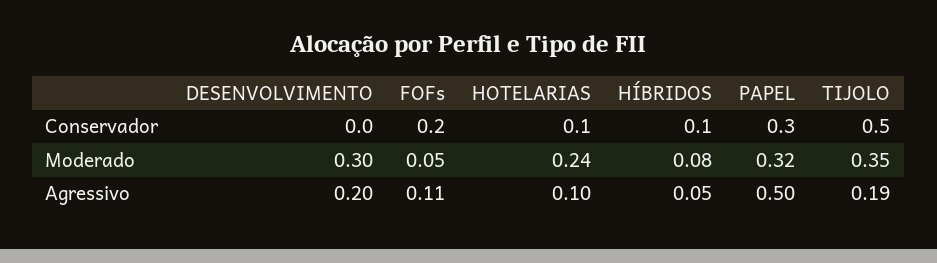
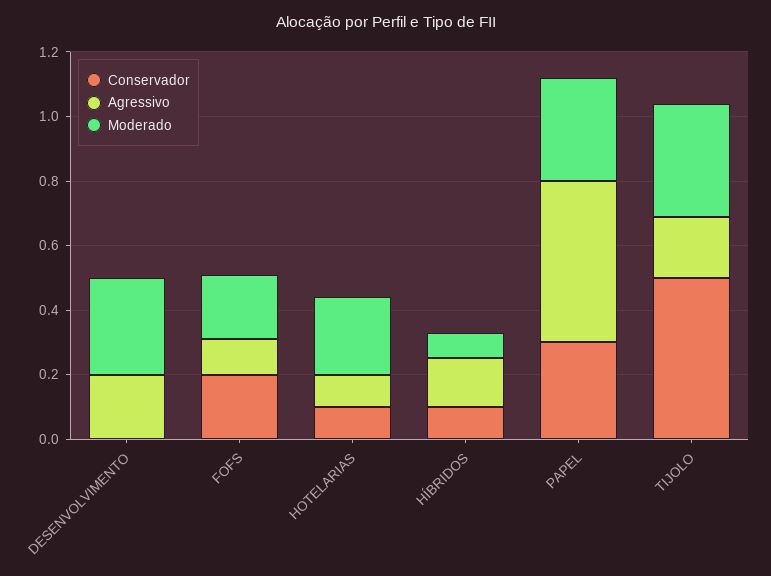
  {
    "Conservador": {
      "DESENVOLVIMENTO": 0,
      "FOFs": 0.2,
      "HOTELARIAS": 0.1,
      "HÍBRIDOS": 0.1,
      "PAPEL": 0.3,
      "TIJOLO": 0.5
    },
    "Moderado": {
      "DESENVOLVIMENTO": 0.3,
-     "FOFs": 0.05,
+     "FOFs": 0.2,
      "HOTELARIAS": 0.24,
      "HÍBRIDOS": 0.08,
      "PAPEL": 0.32,
      "TIJOLO": 0.35
    },
    "Agressivo": {
      "DESENVOLVIMENTO": 0.2,
      "FOFs": 0.11,
      "HOTELARIAS": 0.1,
-     "HÍBRIDOS": 0.05,
+     "HÍBRIDOS": 0.15,
      "PAPEL": 0.5,
      "TIJOLO": 0.19
    }
  }

